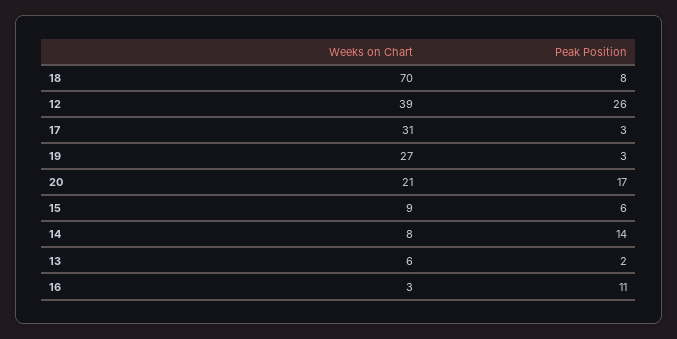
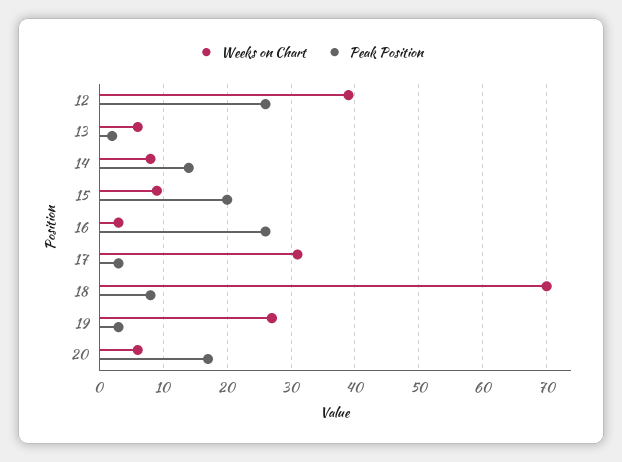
  {
    "Weeks on Chart": {
      "18": 70,
      "12": 39,
      "17": 31,
      "19": 27,
-     "20": 21,
+     "20": 6,
      "15": 9,
      "14": 8,
      "13": 6,
      "16": 3
    },
    "Peak Position": {
      "18": 8,
      "12": 26,
      "17": 3,
      "19": 3,
      "20": 17,
-     "15": 6,
+     "15": 20,
      "14": 14,
      "13": 2,
-     "16": 11
+     "16": 26
    }
  }

